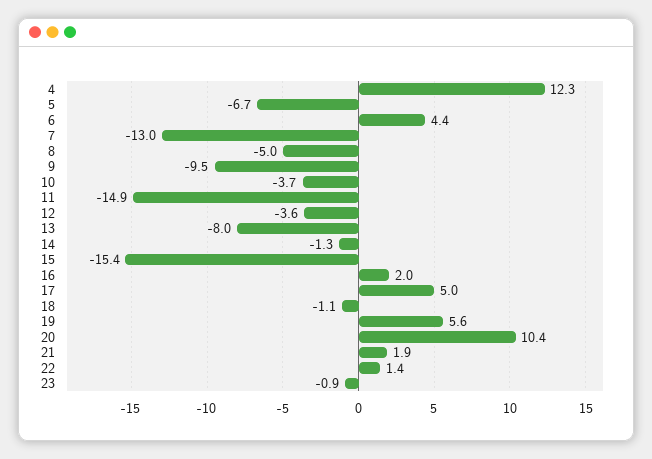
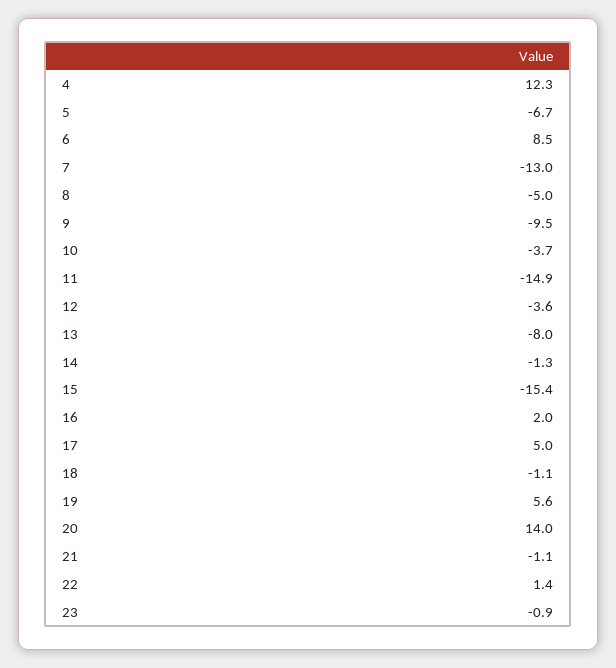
  {
    "4": 12.3,
    "5": -6.7,
-   "6": 4.4,
+   "6": 8.5,
    "7": -13,
    "8": -5,
    "9": -9.5,
    "10": -3.7,
    "11": -14.9,
    "12": -3.6,
    "13": -8,
    "14": -1.3,
    "15": -15.4,
    "16": 2,
    "17": 5,
    "18": -1.1,
    "19": 5.6,
-   "20": 10.4,
+   "20": 14,
-   "21": 1.9,
+   "21": -1.1,
    "22": 1.4,
    "23": -0.9
  }

